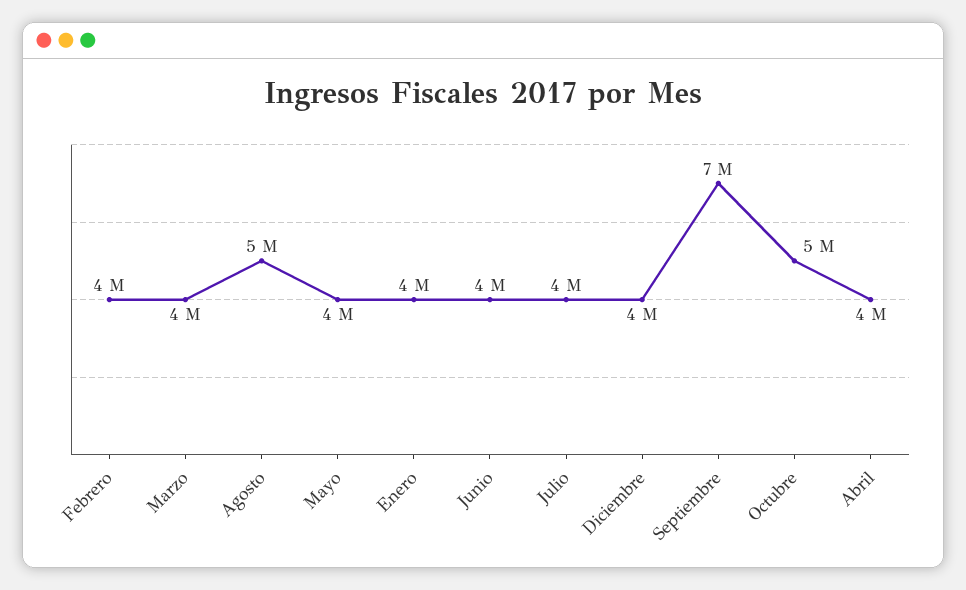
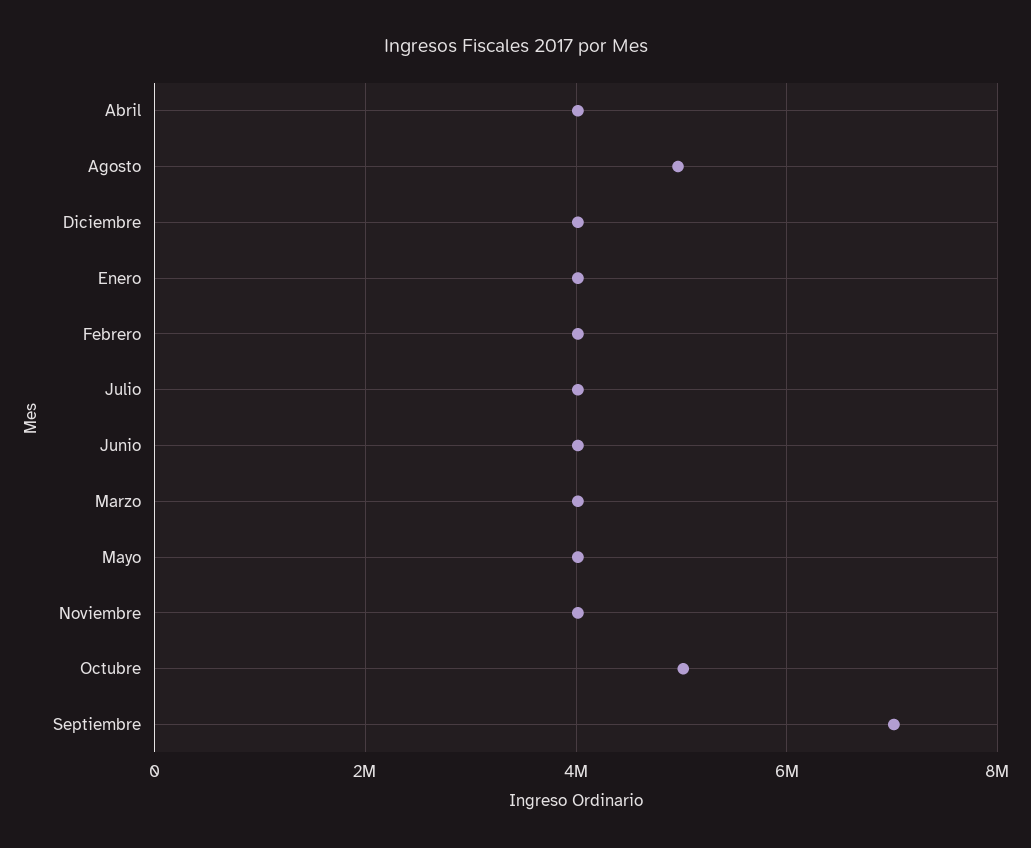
  {
    "Febrero": 4000000,
    "Marzo": 4000000,
    "Agosto": 5000000,
    "Mayo": 4000000,
    "Enero": 4000000,
    "Junio": 4000000,
    "Julio": 4000000,
    "Diciembre": 4000000,
    "Septiembre": 7000000,
    "Octubre": 5000000,
-   "Abril": 4000000
+   "Abril": 4000000,
+   "Noviembre": 4000000
  }

